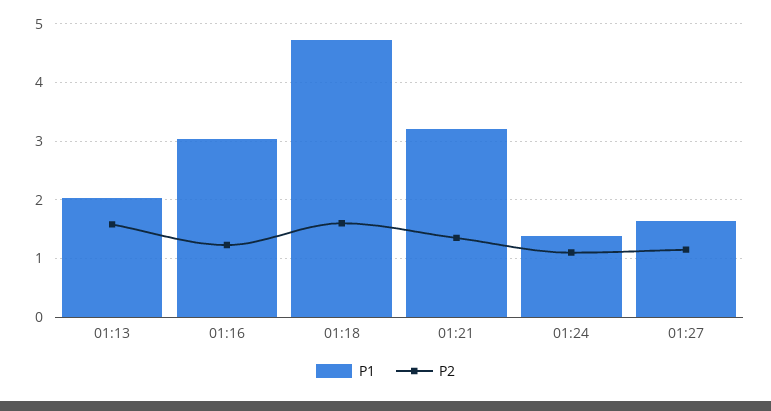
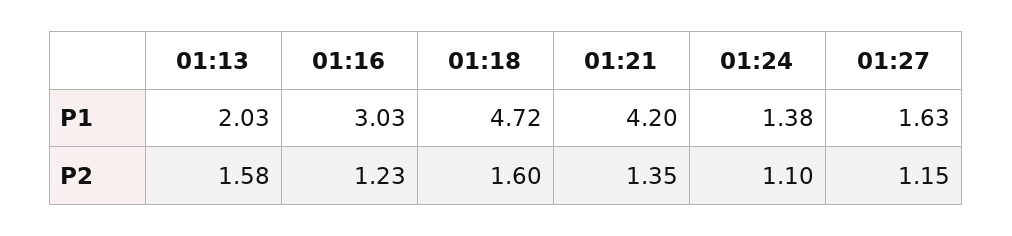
  {
    "P1": {
      "01:13": 2.03,
      "01:16": 3.03,
      "01:18": 4.72,
-     "01:21": 3.2,
+     "01:21": 4.2,
      "01:24": 1.38,
      "01:27": 1.63
    },
    "P2": {
      "01:13": 1.58,
      "01:16": 1.23,
      "01:18": 1.6,
      "01:21": 1.35,
      "01:24": 1.1,
      "01:27": 1.15
    }
  }

